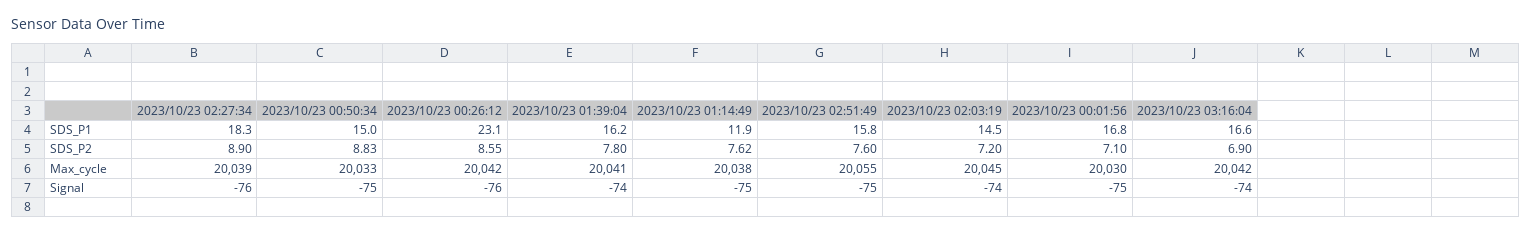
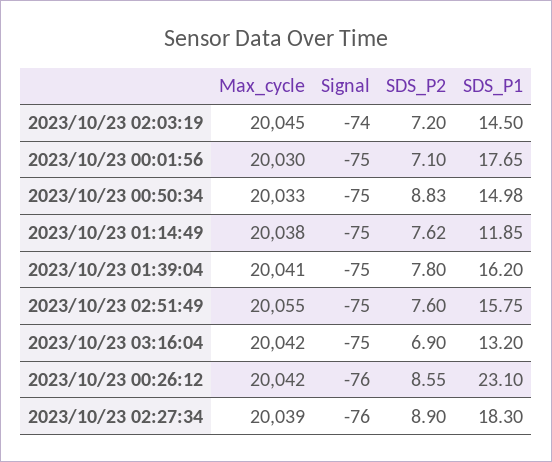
  {
    "2023/10/23 02:27:34": {
      "SDS_P1": 18.3,
      "SDS_P2": 8.9,
      "Max_cycle": 20039,
      "Signal": -76
    },
    "2023/10/23 00:50:34": {
      "SDS_P1": 14.98,
      "SDS_P2": 8.83,
      "Max_cycle": 20033,
      "Signal": -75
    },
    "2023/10/23 00:26:12": {
      "SDS_P1": 23.1,
      "SDS_P2": 8.55,
      "Max_cycle": 20042,
      "Signal": -76
    },
    "2023/10/23 01:39:04": {
      "SDS_P1": 16.2,
      "SDS_P2": 7.8,
      "Max_cycle": 20041,
-     "Signal": -74
+     "Signal": -75
    },
    "2023/10/23 01:14:49": {
      "SDS_P1": 11.85,
      "SDS_P2": 7.62,
      "Max_cycle": 20038,
      "Signal": -75
    },
    "2023/10/23 02:51:49": {
      "SDS_P1": 15.75,
      "SDS_P2": 7.6,
      "Max_cycle": 20055,
      "Signal": -75
    },
    "2023/10/23 02:03:19": {
      "SDS_P1": 14.5,
      "SDS_P2": 7.2,
      "Max_cycle": 20045,
      "Signal": -74
    },
    "2023/10/23 00:01:56": {
-     "SDS_P1": 16.8,
+     "SDS_P1": 17.65,
      "SDS_P2": 7.1,
      "Max_cycle": 20030,
      "Signal": -75
    },
    "2023/10/23 03:16:04": {
-     "SDS_P1": 16.6,
+     "SDS_P1": 13.2,
      "SDS_P2": 6.9,
      "Max_cycle": 20042,
-     "Signal": -74
+     "Signal": -75
    }
  }

